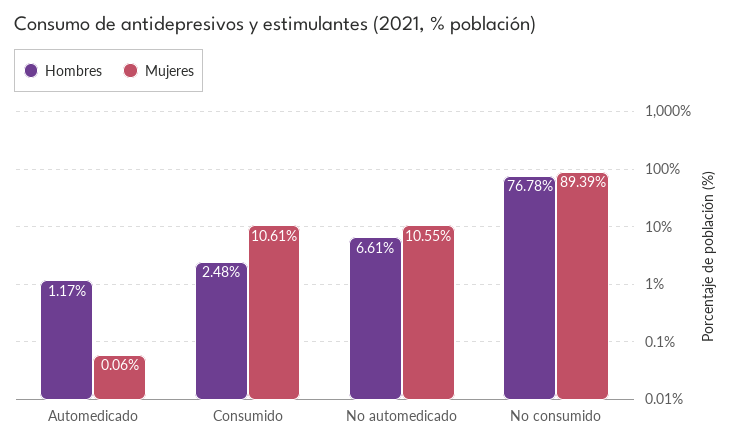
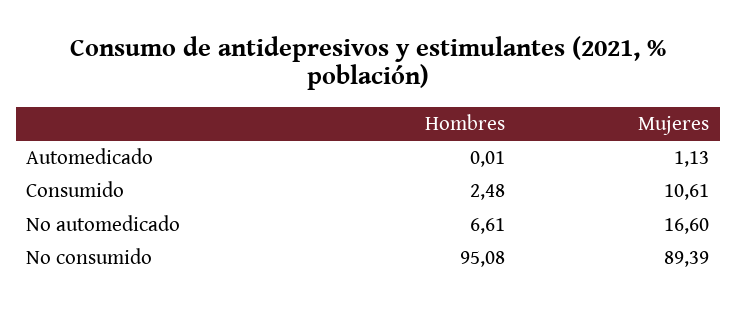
  {
    "Hombres": {
-     "Automedicado": 1.17,
+     "Automedicado": 0.01,
      "Consumido": 2.48,
      "No automedicado": 6.61,
-     "No consumido": 76.78
+     "No consumido": 95.08
    },
    "Mujeres": {
-     "Automedicado": 0.06,
+     "Automedicado": 1.13,
      "Consumido": 10.61,
-     "No automedicado": 10.55,
+     "No automedicado": 16.6,
      "No consumido": 89.39
    }
  }

